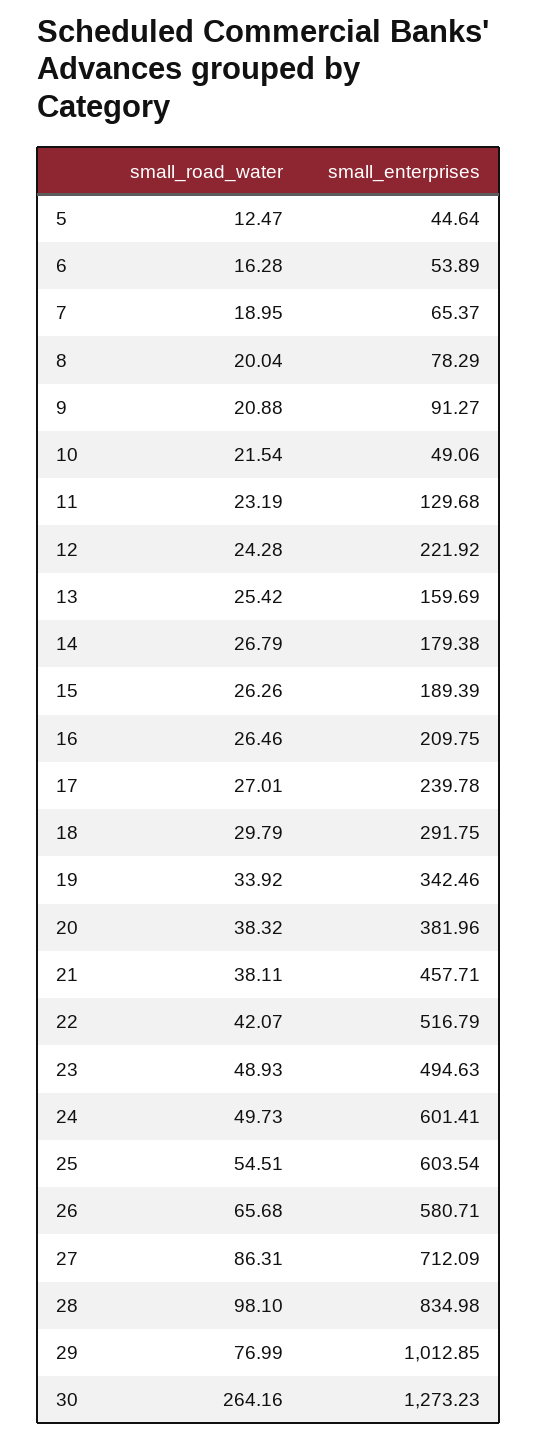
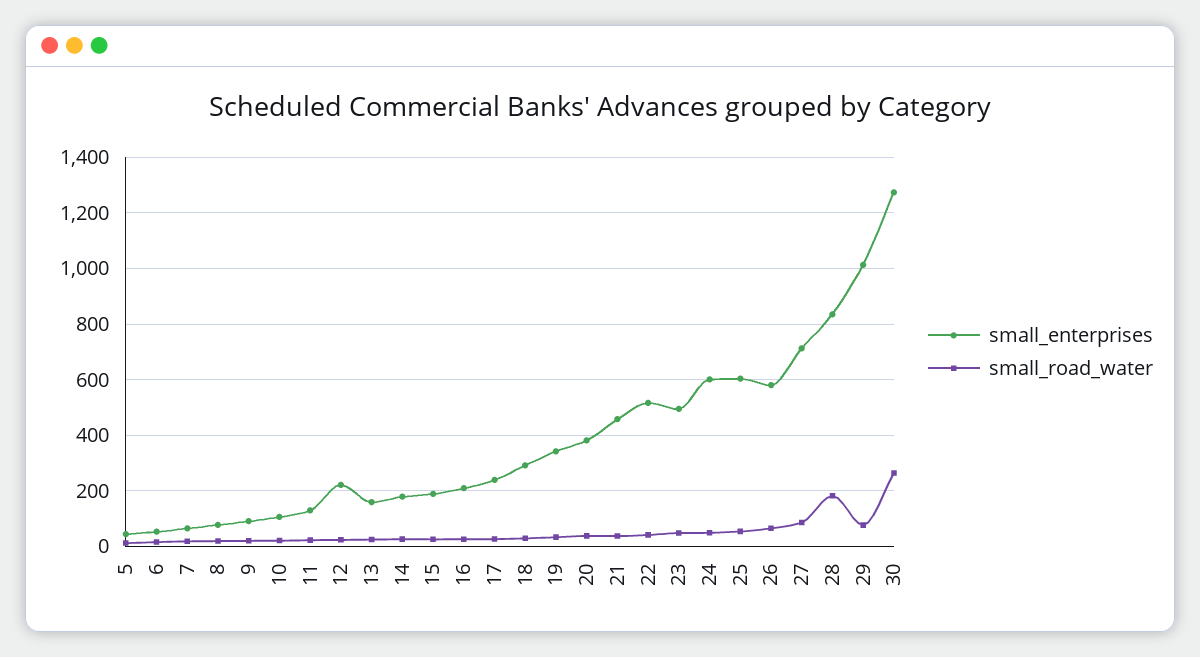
  {
    "small_road_water": {
      "5": 12.47,
      "6": 16.28,
      "7": 18.95,
      "8": 20.04,
      "9": 20.88,
      "10": 21.54,
      "11": 23.19,
      "12": 24.28,
      "13": 25.42,
      "14": 26.79,
      "15": 26.26,
      "16": 26.46,
      "17": 27.01,
      "18": 29.79,
      "19": 33.92,
      "20": 38.32,
      "21": 38.11,
      "22": 42.07,
      "23": 48.93,
      "24": 49.73,
      "25": 54.51,
      "26": 65.68,
      "27": 86.31,
-     "28": 98.1,
+     "28": 175,
      "29": 76.99,
      "30": 264.16
    },
    "small_enterprises": {
      "5": 44.64,
      "6": 53.89,
      "7": 65.37,
      "8": 78.29,
      "9": 91.27,
-     "10": 49.06,
+     "10": 100,
      "11": 129.68,
      "12": 221.92,
      "13": 159.69,
      "14": 179.38,
      "15": 189.39,
      "16": 209.75,
      "17": 239.78,
      "18": 291.75,
      "19": 342.46,
      "20": 381.96,
      "21": 457.71,
      "22": 516.79,
      "23": 494.63,
      "24": 601.41,
      "25": 603.54,
      "26": 580.71,
      "27": 712.09,
      "28": 834.98,
      "29": 1012.85,
      "30": 1273.23
    }
  }

